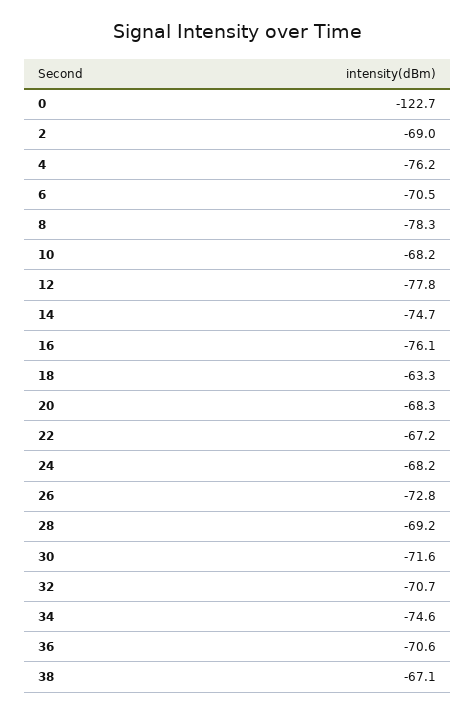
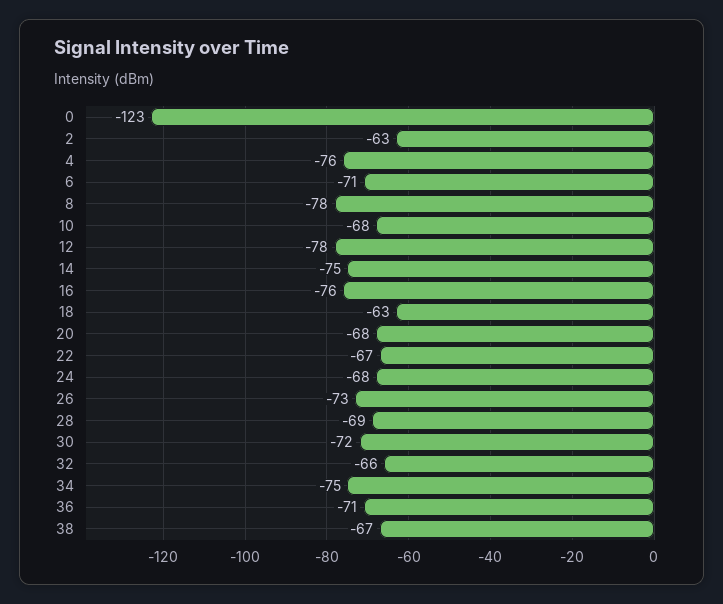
  {
    "0": -122.7,
-   "2": -69,
+   "2": -63,
    "4": -76.2,
    "6": -70.5,
    "8": -78.3,
    "10": -68.2,
    "12": -77.8,
    "14": -74.7,
    "16": -76.1,
    "18": -63.3,
    "20": -68.3,
    "22": -67.2,
    "24": -68.2,
    "26": -72.8,
    "28": -69.2,
    "30": -71.6,
-   "32": -70.7,
+   "32": -66,
    "34": -74.6,
    "36": -70.6,
    "38": -67.1
  }

